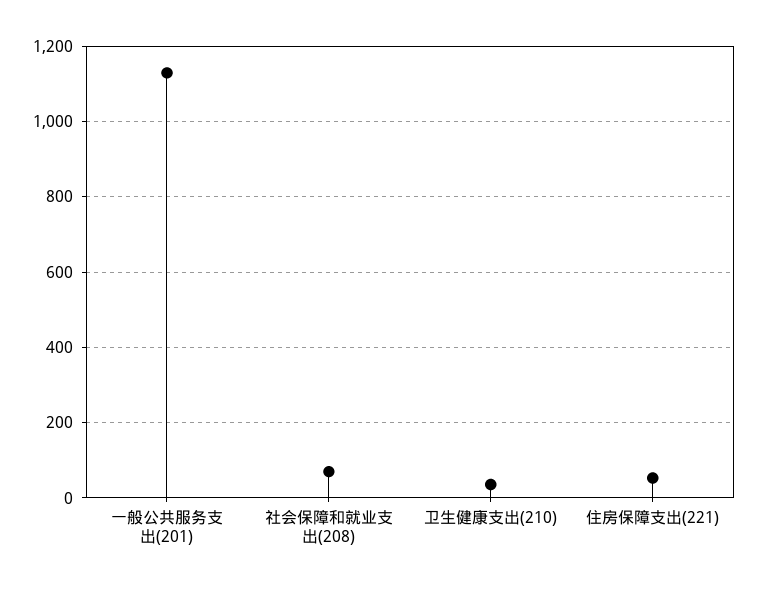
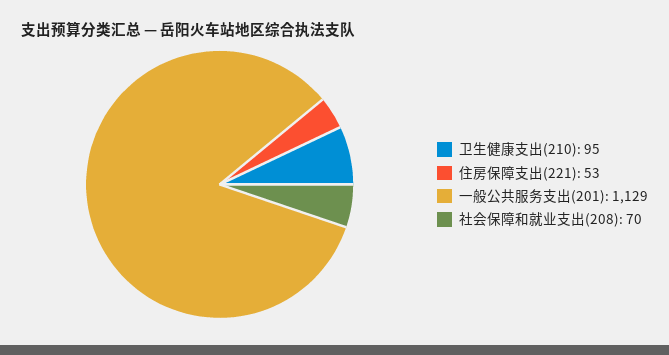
  {
    "一般公共服务支出(201)": 1129,
    "社会保障和就业支出(208)": 70,
-   "卫生健康支出(210)": 40,
+   "卫生健康支出(210)": 95,
    "住房保障支出(221)": 53
  }

